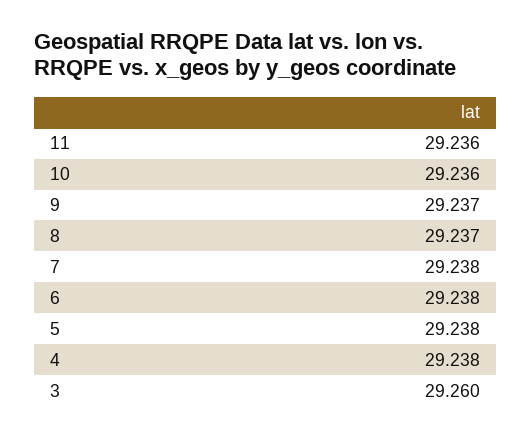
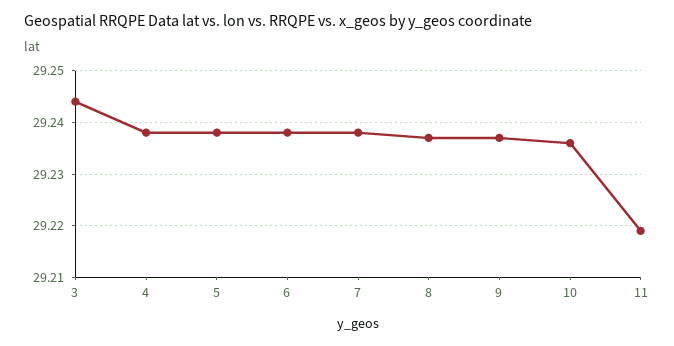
  {
-   "11": 29.236,
+   "11": 29.22,
    "10": 29.236,
    "9": 29.237,
    "8": 29.237,
    "7": 29.238,
    "6": 29.238,
    "5": 29.238,
    "4": 29.238,
-   "3": 29.26
+   "3": 29.245
  }

